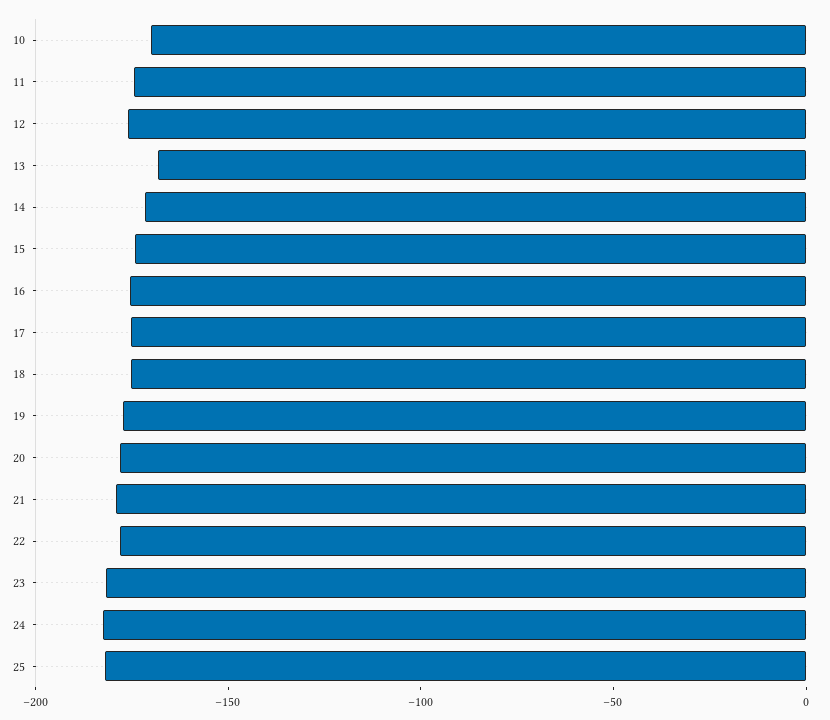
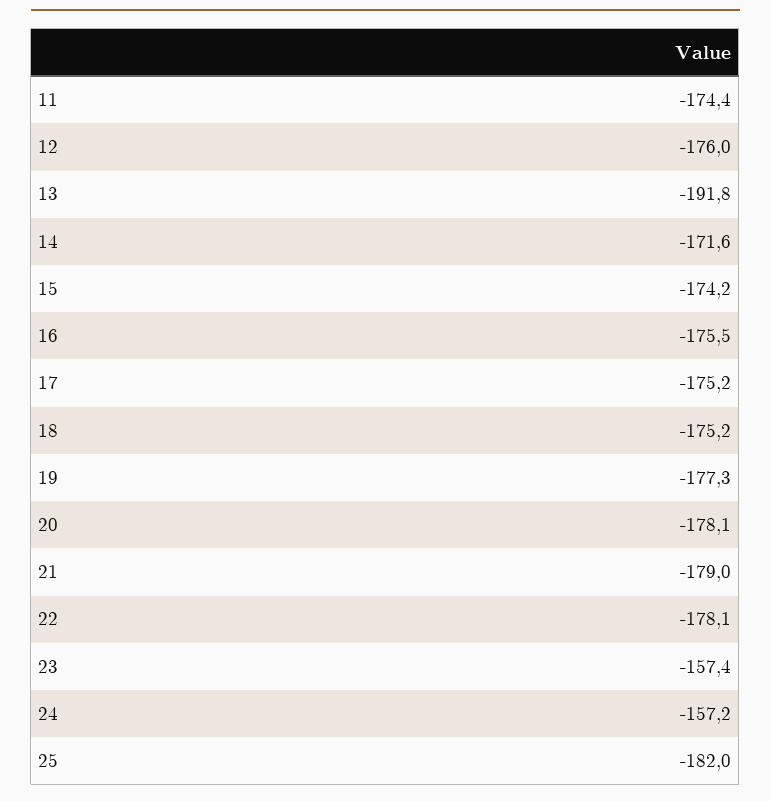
  {
-   "10": -170,
    "11": -174.4,
    "12": -176,
-   "13": -170,
+   "13": -191.8,
    "14": -171.6,
    "15": -174.2,
    "16": -175.5,
    "17": -175.2,
    "18": -175.2,
    "19": -177.3,
    "20": -178.1,
    "21": -179,
    "22": -178.1,
-   "23": -180,
+   "23": -157.4,
-   "24": -180,
+   "24": -157.2,
    "25": -182
  }

